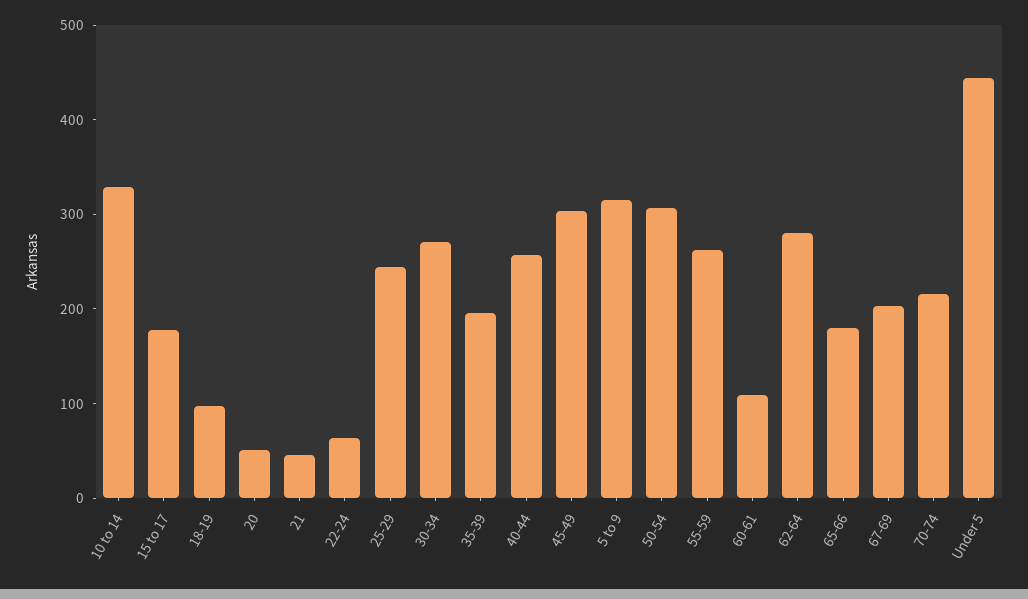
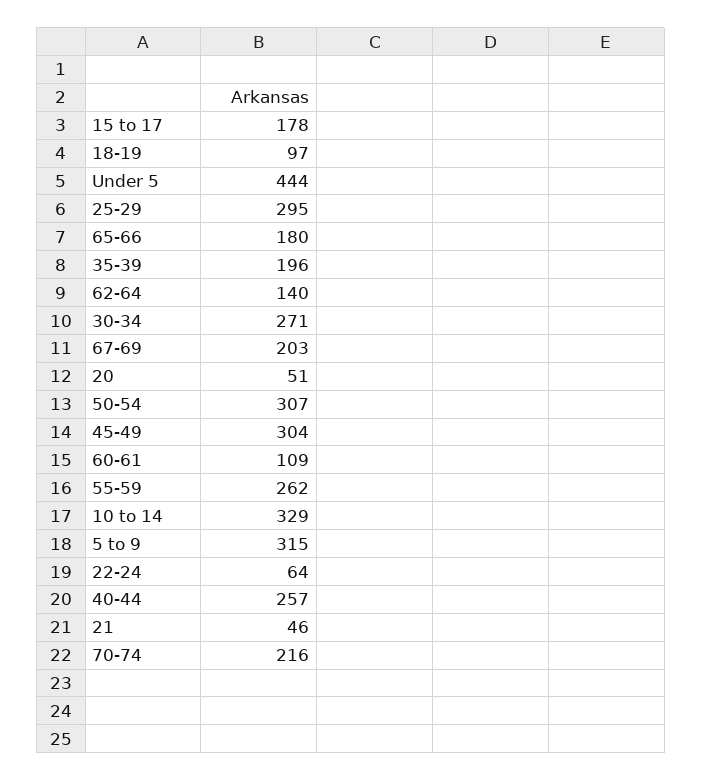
  {
    "10 to 14": 329,
    "15 to 17": 178,
    "18-19": 97,
    "20": 51,
    "21": 46,
    "22-24": 64,
-   "25-29": 240,
+   "25-29": 295,
    "30-34": 271,
    "35-39": 196,
    "40-44": 257,
    "45-49": 304,
    "5 to 9": 315,
    "50-54": 307,
    "55-59": 262,
    "60-61": 109,
-   "62-64": 280,
+   "62-64": 140,
    "65-66": 180,
    "67-69": 203,
    "70-74": 216,
    "Under 5": 444
  }

